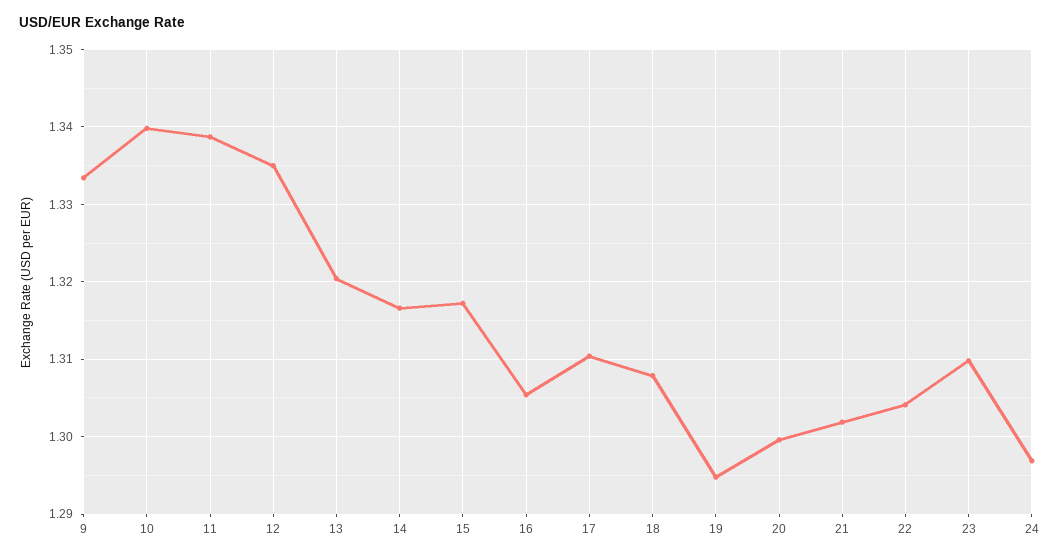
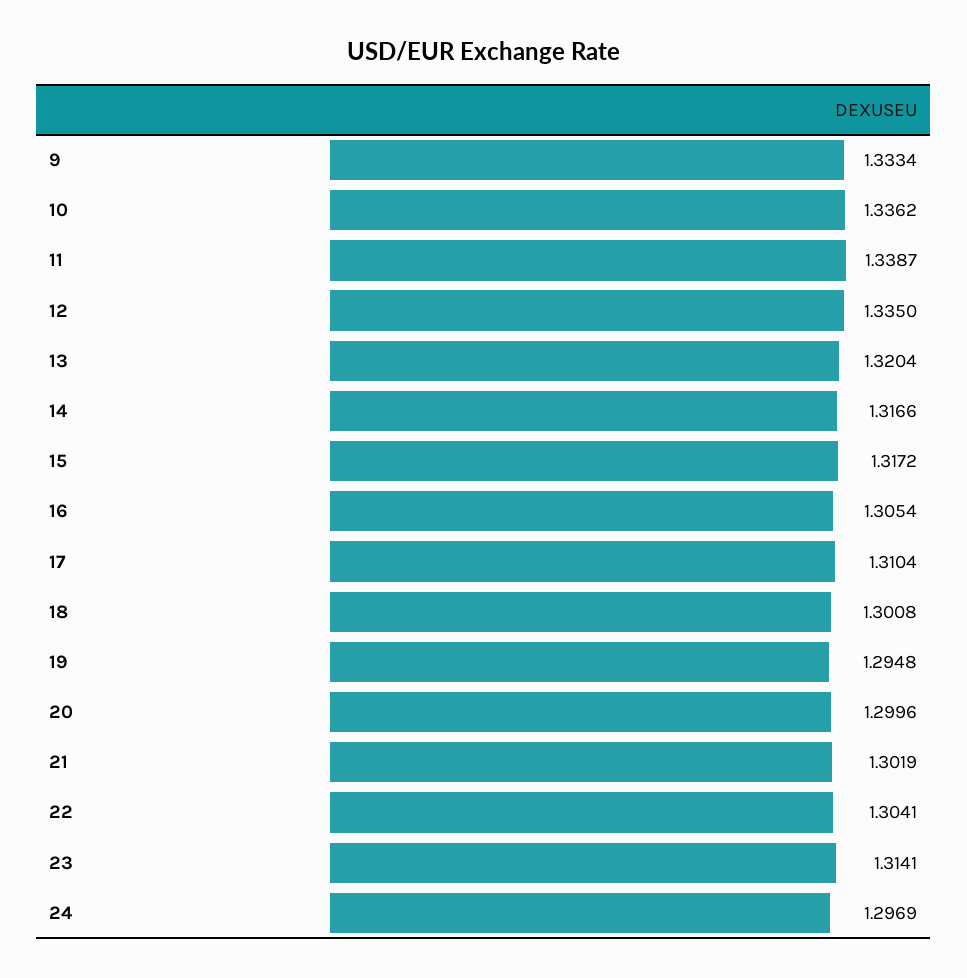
  {
    "9": 1.3334,
-   "10": 1.34,
+   "10": 1.3362,
    "11": 1.3387,
    "12": 1.335,
    "13": 1.3204,
    "14": 1.3166,
    "15": 1.3172,
    "16": 1.3054,
    "17": 1.3104,
-   "18": 1.308,
+   "18": 1.3008,
    "19": 1.2948,
    "20": 1.2996,
    "21": 1.3019,
    "22": 1.3041,
-   "23": 1.31,
+   "23": 1.3141,
    "24": 1.2969
  }

